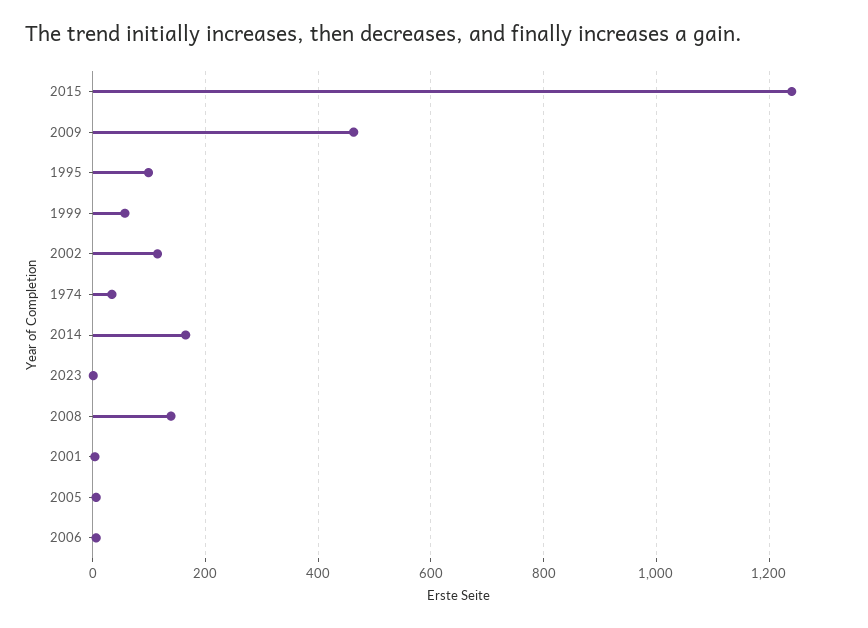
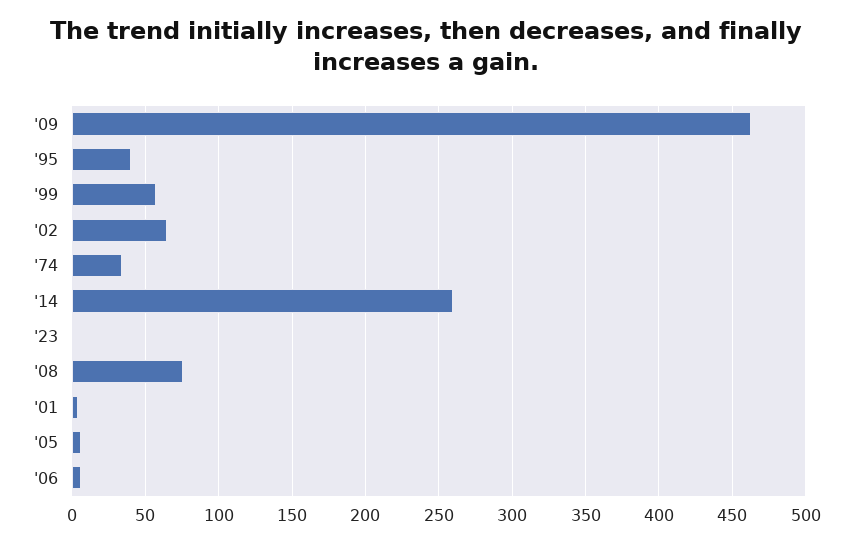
  {
-   "2015": 1240,
    "2009": 465,
-   "1995": 100,
+   "1995": 40,
    "1999": 55,
-   "2002": 120,
+   "2002": 65,
    "1974": 35,
-   "2014": 160,
+   "2014": 260,
    "2023": 0,
-   "2008": 140,
+   "2008": 75,
    "2001": 5,
    "2005": 5,
    "2006": 5
  }

